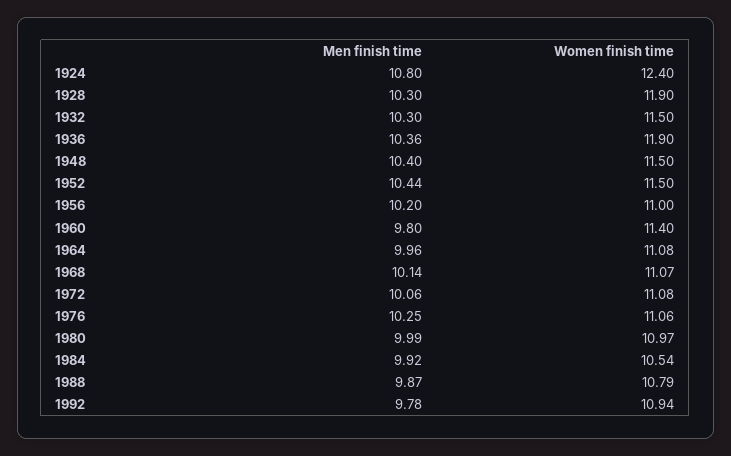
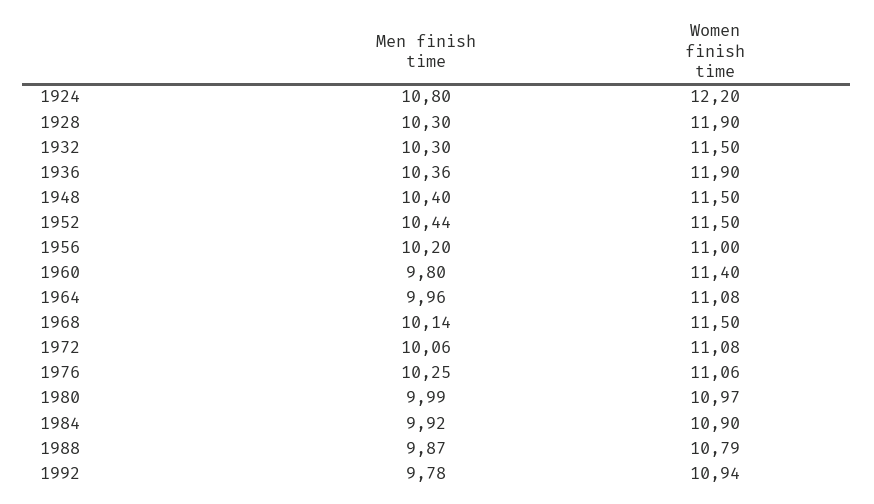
  {
    "Men finish time": {
      "1924": 10.8,
      "1928": 10.3,
      "1932": 10.3,
      "1936": 10.36,
      "1948": 10.4,
      "1952": 10.44,
      "1956": 10.2,
      "1960": 9.8,
      "1964": 9.96,
      "1968": 10.14,
      "1972": 10.06,
      "1976": 10.25,
      "1980": 9.99,
      "1984": 9.92,
      "1988": 9.87,
      "1992": 9.78
    },
    "Women finish time": {
-     "1924": 12.4,
+     "1924": 12.2,
      "1928": 11.9,
      "1932": 11.5,
      "1936": 11.9,
      "1948": 11.5,
      "1952": 11.5,
      "1956": 11,
      "1960": 11.4,
      "1964": 11.08,
-     "1968": 11.07,
+     "1968": 11.5,
      "1972": 11.08,
      "1976": 11.06,
      "1980": 10.97,
-     "1984": 10.54,
+     "1984": 10.9,
      "1988": 10.79,
      "1992": 10.94
    }
  }

